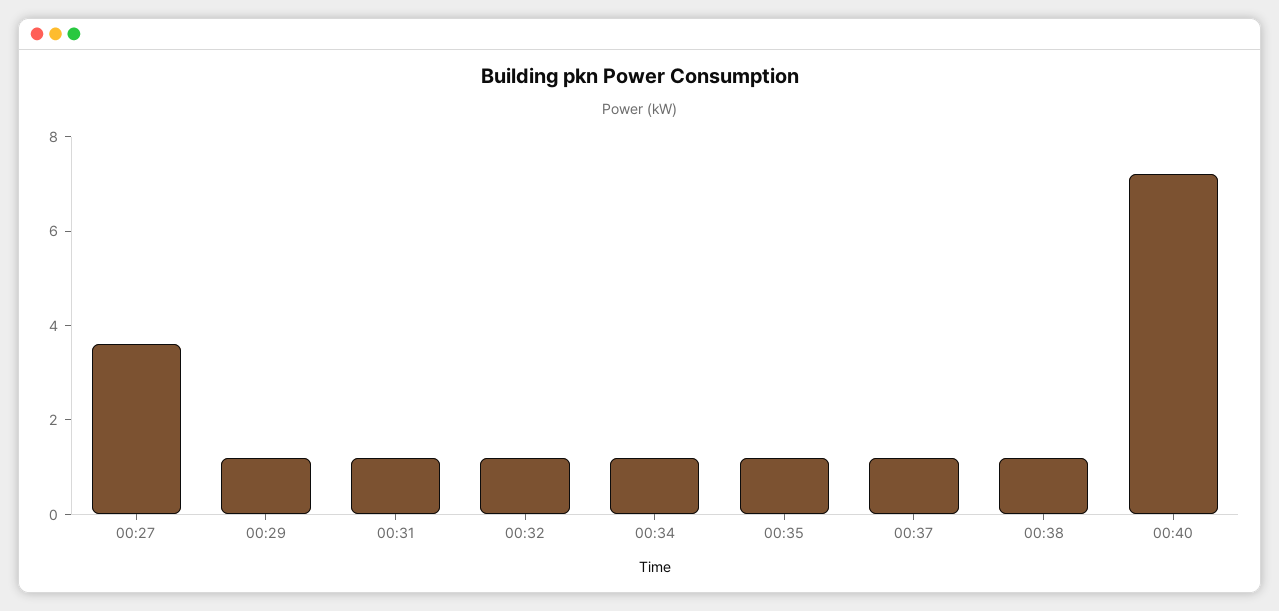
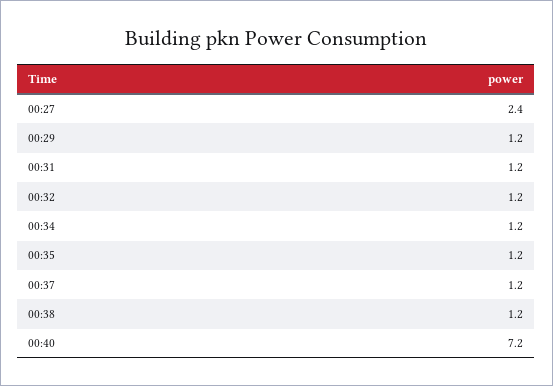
  {
-   "00:27": 3.5,
+   "00:27": 2.4,
    "00:29": 1.2,
    "00:31": 1.2,
    "00:32": 1.2,
    "00:34": 1.2,
    "00:35": 1.2,
    "00:37": 1.2,
    "00:38": 1.2,
    "00:40": 7.2
  }

